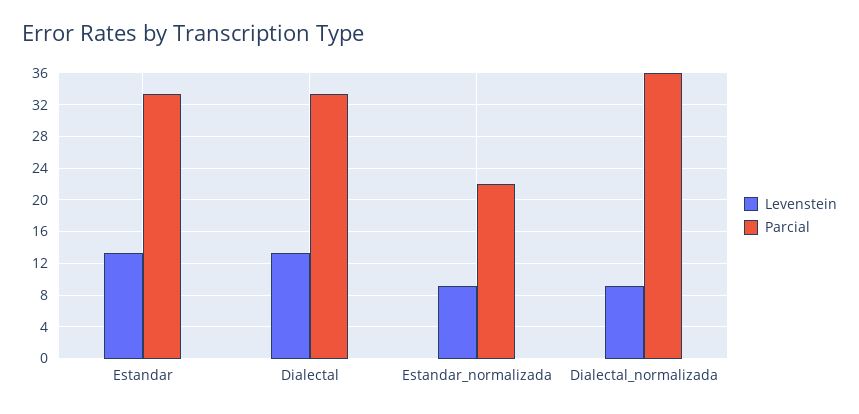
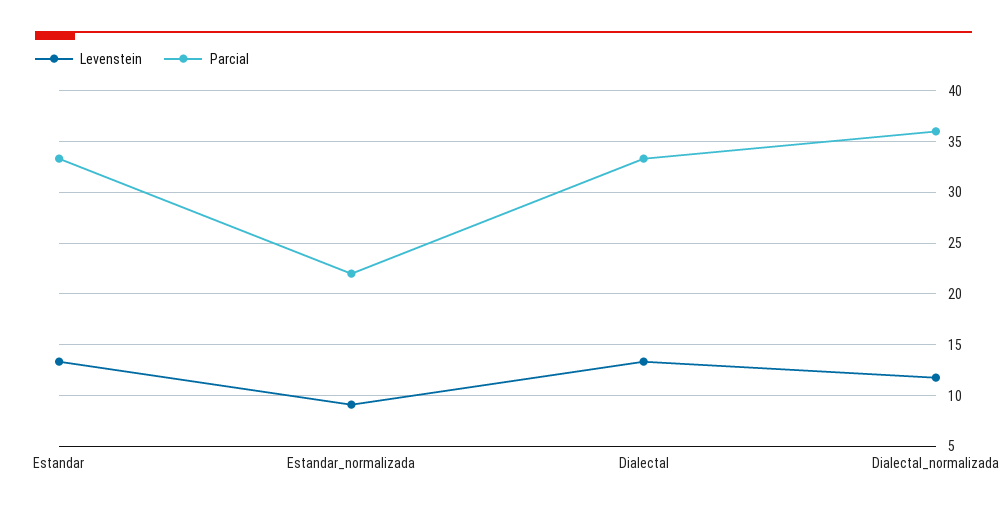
  {
    "Levenstein": {
      "Estandar": 13,
      "Dialectal": 13,
      "Estandar_normalizada": 9,
-     "Dialectal_normalizada": 9
+     "Dialectal_normalizada": 12
    },
    "Parcial": {
      "Estandar": 33,
      "Dialectal": 33,
      "Estandar_normalizada": 22,
      "Dialectal_normalizada": 36
    }
  }

